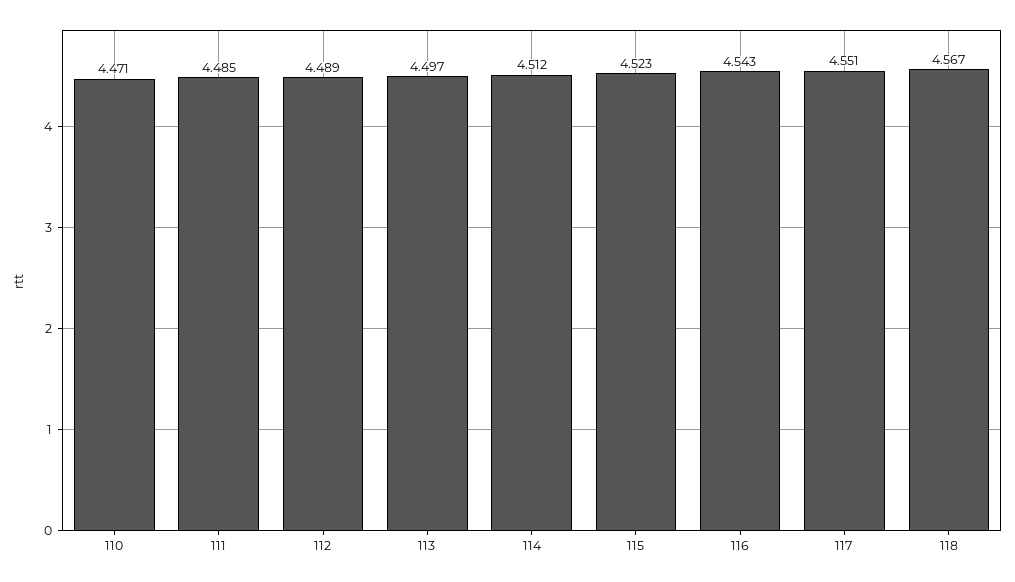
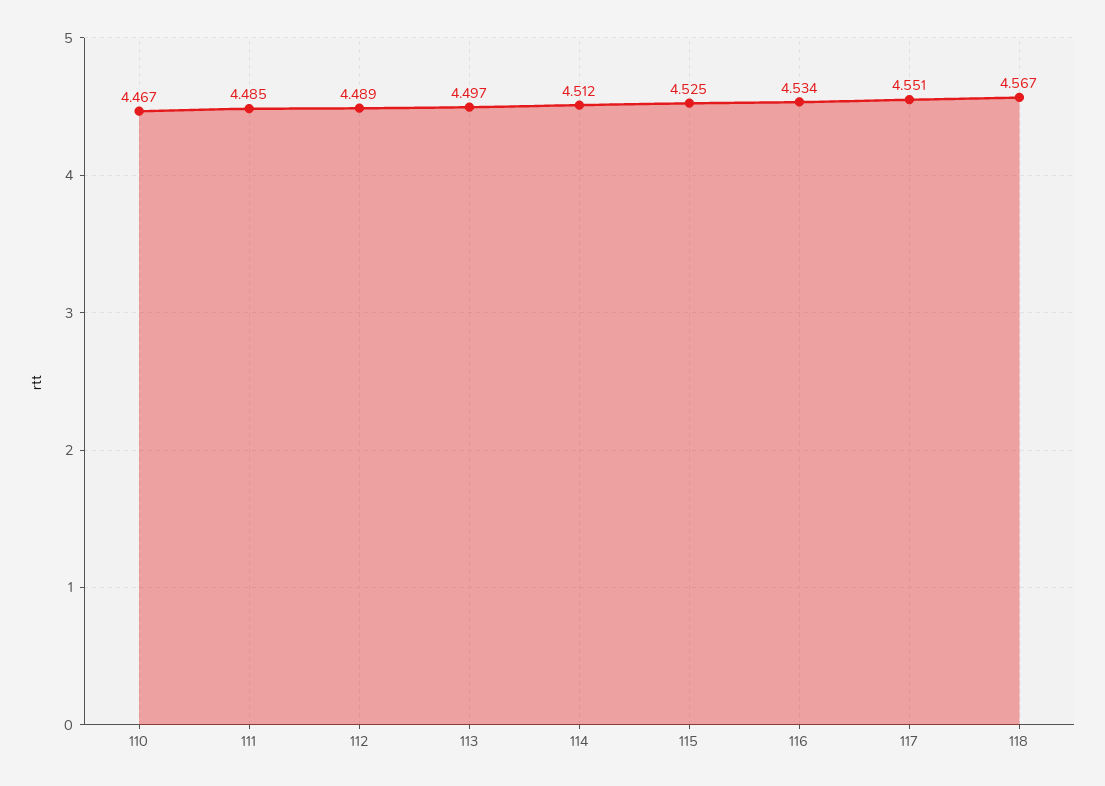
  {
-   "110": 4.471,
+   "110": 4.467,
    "111": 4.485,
    "112": 4.489,
    "113": 4.497,
    "114": 4.512,
-   "115": 4.523,
+   "115": 4.525,
-   "116": 4.543,
+   "116": 4.534,
    "117": 4.551,
    "118": 4.567
  }

